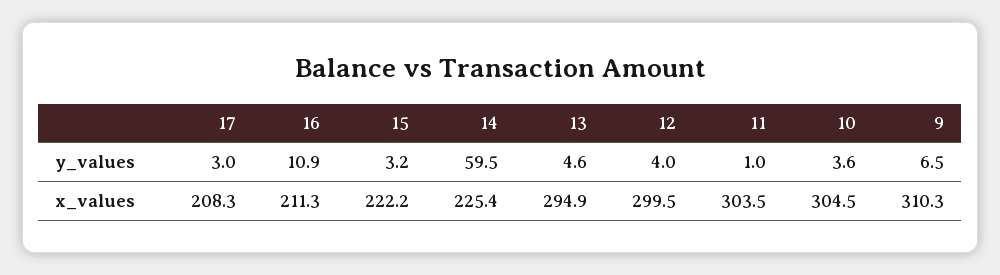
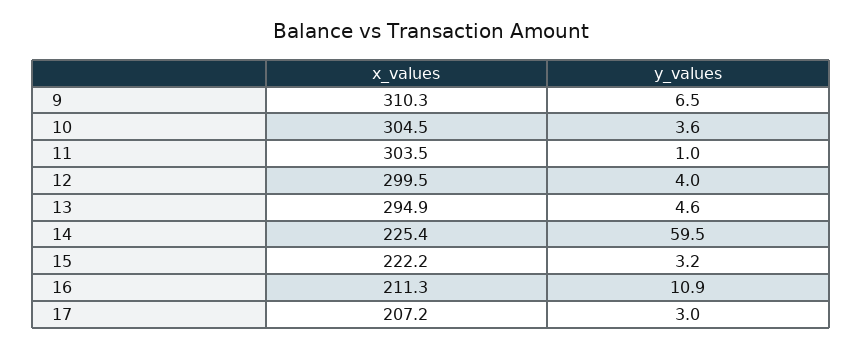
  {
    "17": {
      "y_values": 3,
-     "x_values": 208.3
+     "x_values": 207.2
    },
    "16": {
      "y_values": 10.9,
      "x_values": 211.3
    },
    "15": {
      "y_values": 3.2,
      "x_values": 222.2
    },
    "14": {
      "y_values": 59.5,
      "x_values": 225.4
    },
    "13": {
      "y_values": 4.6,
      "x_values": 294.9
    },
    "12": {
      "y_values": 4,
      "x_values": 299.5
    },
    "11": {
      "y_values": 1,
      "x_values": 303.5
    },
    "10": {
      "y_values": 3.6,
      "x_values": 304.5
    },
    "9": {
      "y_values": 6.5,
      "x_values": 310.3
    }
  }

